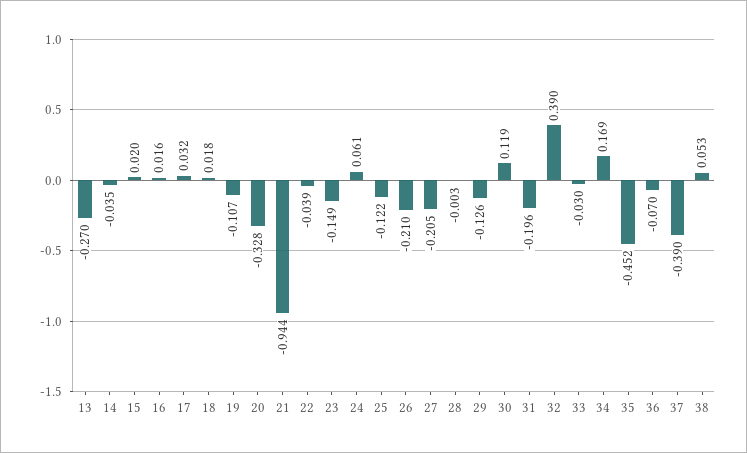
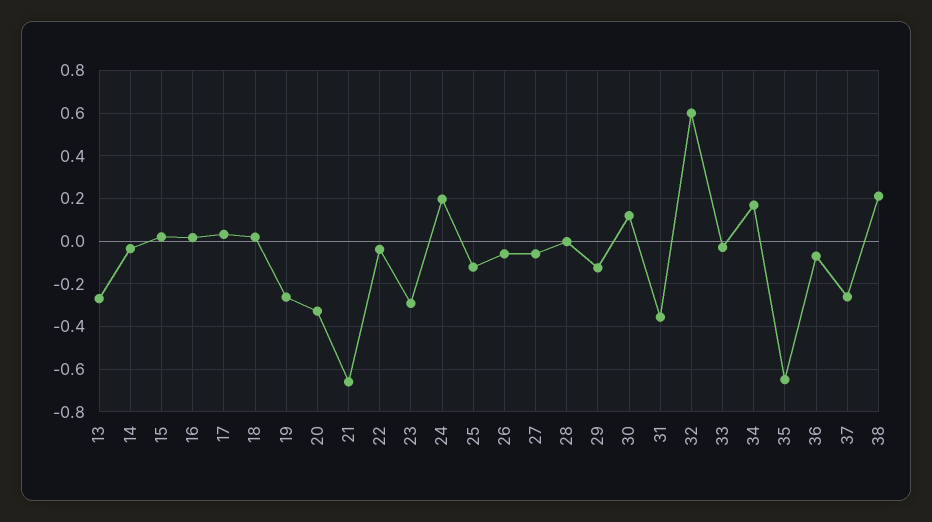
  {
    "13": -0.27,
    "14": -0.035,
    "15": 0.02,
    "16": 0.016,
    "17": 0.032,
    "18": 0.018,
-   "19": -0.107,
+   "19": -0.25,
    "20": -0.328,
-   "21": -0.944,
+   "21": -0.65,
    "22": -0.039,
-   "23": -0.149,
+   "23": -0.3,
-   "24": 0.061,
+   "24": 0.2,
    "25": -0.122,
-   "26": -0.21,
+   "26": -0.05,
-   "27": -0.205,
+   "27": -0.05,
    "28": -0.003,
    "29": -0.126,
    "30": 0.119,
-   "31": -0.196,
+   "31": -0.35,
-   "32": 0.39,
+   "32": 0.6,
    "33": -0.03,
    "34": 0.169,
-   "35": -0.452,
+   "35": -0.65,
    "36": -0.07,
-   "37": -0.39,
+   "37": -0.25,
-   "38": 0.053
+   "38": 0.2
  }

